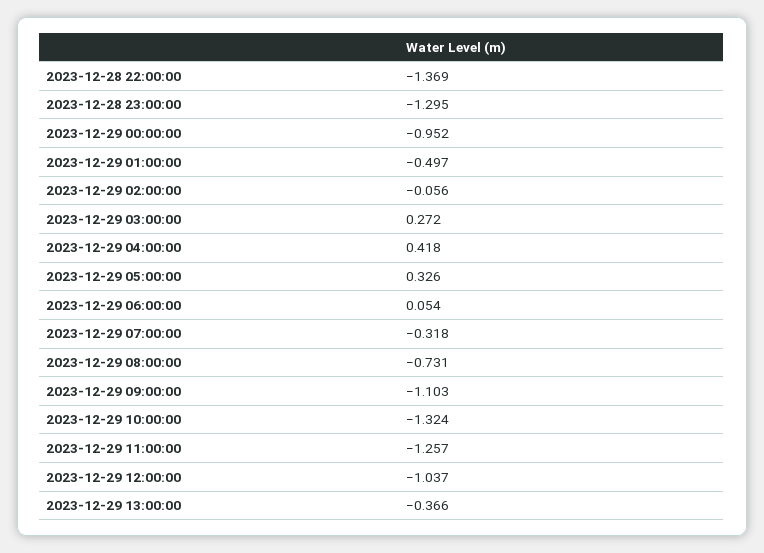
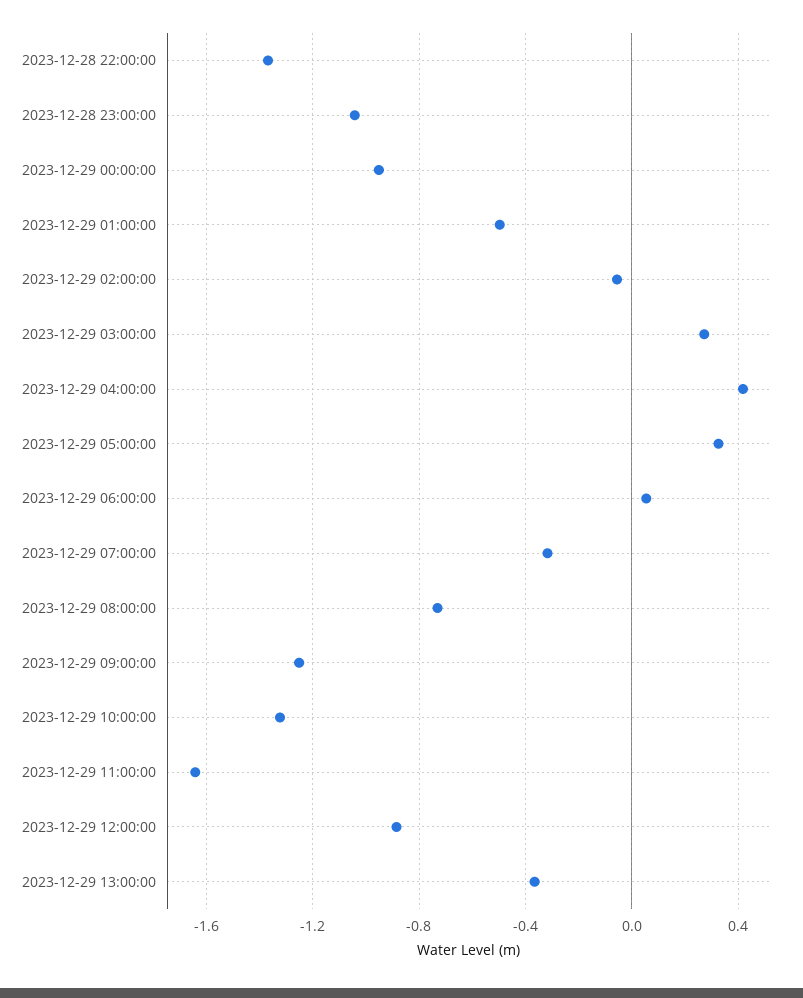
  {
    "2023-12-28 22:00:00": -1.369,
-   "2023-12-28 23:00:00": -1.295,
+   "2023-12-28 23:00:00": -1.05,
    "2023-12-29 00:00:00": -0.952,
    "2023-12-29 01:00:00": -0.497,
    "2023-12-29 02:00:00": -0.056,
    "2023-12-29 03:00:00": 0.272,
    "2023-12-29 04:00:00": 0.418,
    "2023-12-29 05:00:00": 0.326,
    "2023-12-29 06:00:00": 0.054,
    "2023-12-29 07:00:00": -0.318,
    "2023-12-29 08:00:00": -0.731,
-   "2023-12-29 09:00:00": -1.103,
+   "2023-12-29 09:00:00": -1.25,
    "2023-12-29 10:00:00": -1.324,
-   "2023-12-29 11:00:00": -1.257,
+   "2023-12-29 11:00:00": -1.65,
-   "2023-12-29 12:00:00": -1.037,
+   "2023-12-29 12:00:00": -0.9,
    "2023-12-29 13:00:00": -0.366
  }

